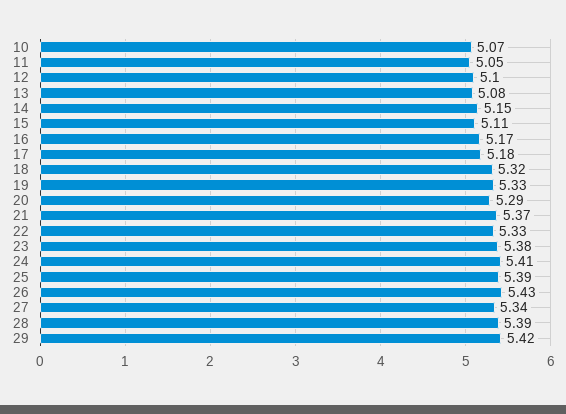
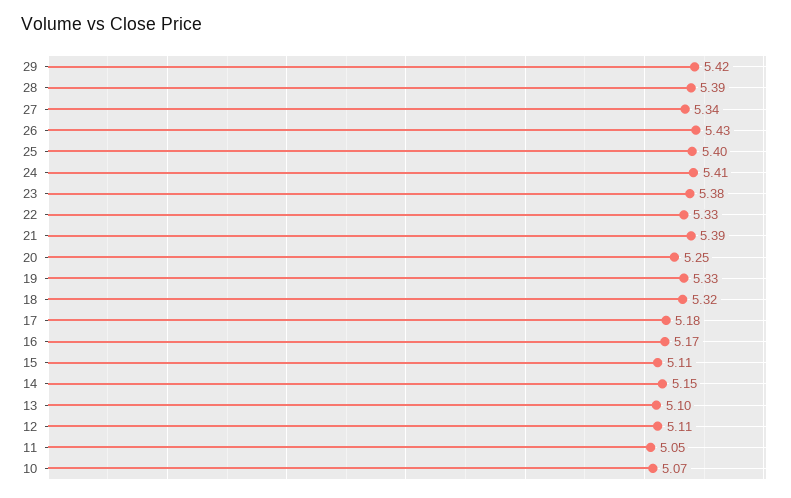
  {
    "10": 5.07,
    "11": 5.05,
-   "12": 5.1,
+   "12": 5.11,
-   "13": 5.08,
+   "13": 5.1,
    "14": 5.15,
    "15": 5.11,
    "16": 5.17,
    "17": 5.18,
    "18": 5.32,
    "19": 5.33,
-   "20": 5.29,
+   "20": 5.25,
-   "21": 5.37,
+   "21": 5.39,
    "22": 5.33,
    "23": 5.38,
    "24": 5.41,
-   "25": 5.39,
+   "25": 5.4,
    "26": 5.43,
    "27": 5.34,
    "28": 5.39,
    "29": 5.42
  }

